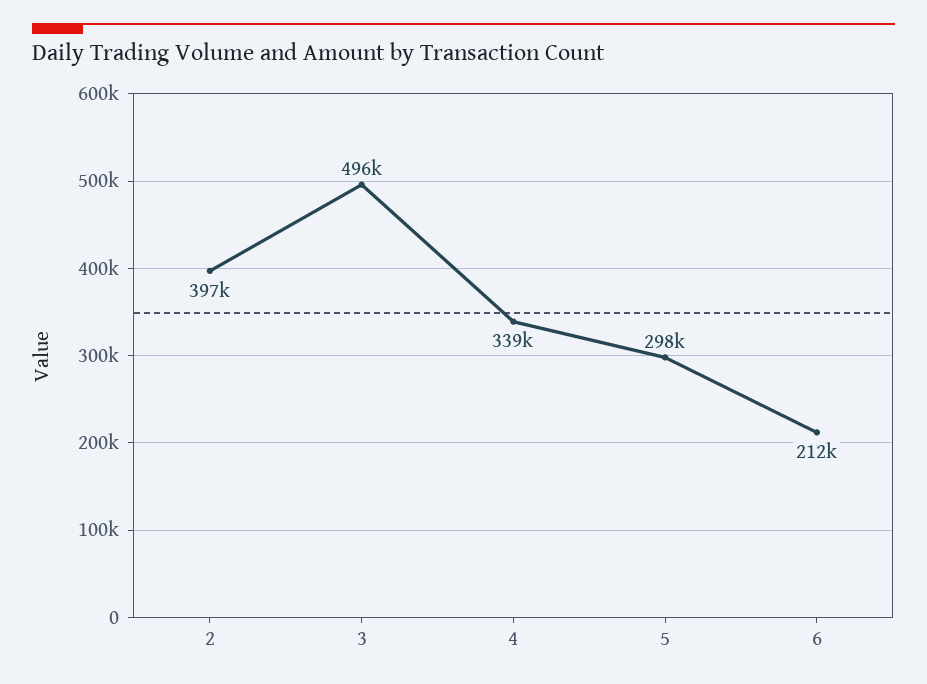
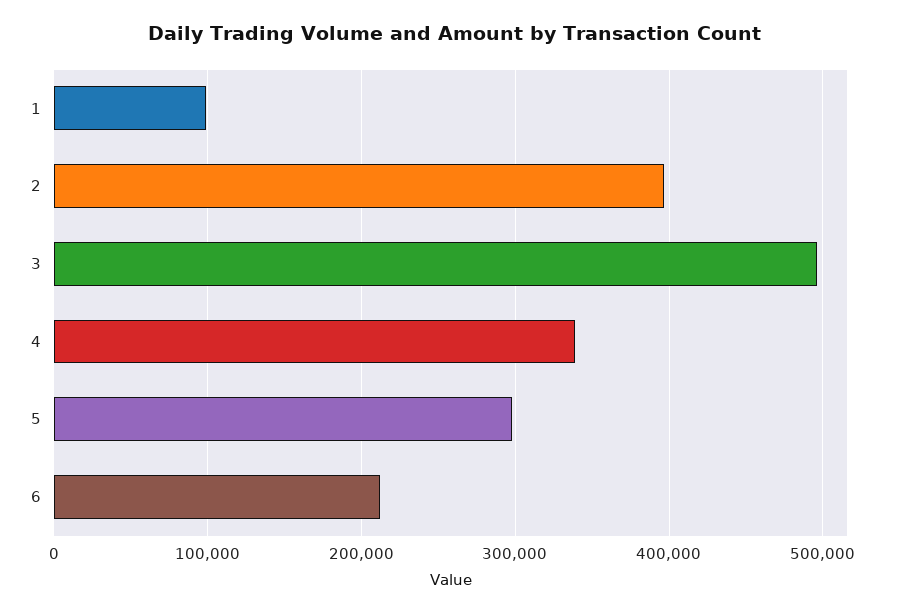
  {
    "2": 397000,
    "3": 496000,
    "4": 339000,
    "5": 298000,
-   "6": 212000
+   "6": 212000,
+   "1": 100000
  }

